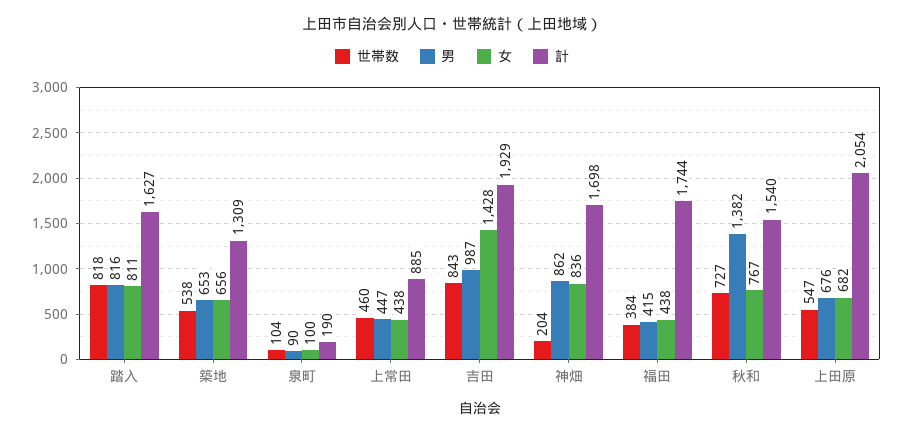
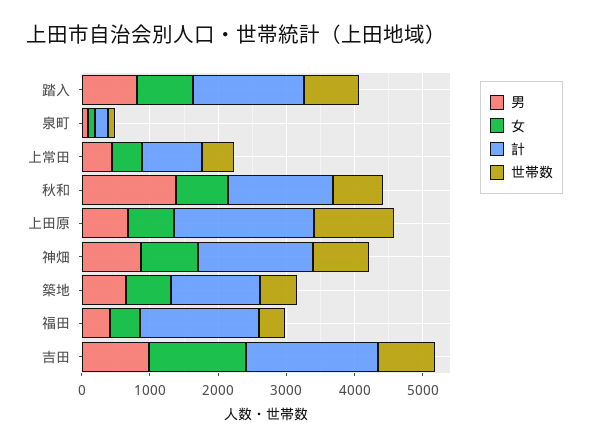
  {
    "世帯数": {
      "踏入": 818,
      "築地": 538,
      "泉町": 104,
      "上常田": 460,
      "吉田": 843,
-     "神畑": 204,
+     "神畑": 800,
      "福田": 384,
      "秋和": 727,
-     "上田原": 547
+     "上田原": 1200
    },
    "男": {
      "踏入": 816,
      "築地": 653,
      "泉町": 90,
      "上常田": 447,
      "吉田": 987,
      "神畑": 862,
      "福田": 415,
      "秋和": 1382,
      "上田原": 676
    },
    "女": {
      "踏入": 811,
      "築地": 656,
      "泉町": 100,
      "上常田": 438,
      "吉田": 1428,
      "神畑": 836,
      "福田": 438,
      "秋和": 767,
      "上田原": 682
    },
    "計": {
      "踏入": 1627,
      "築地": 1309,
      "泉町": 190,
      "上常田": 885,
      "吉田": 1929,
      "神畑": 1698,
      "福田": 1744,
      "秋和": 1540,
      "上田原": 2054
    }
  }

